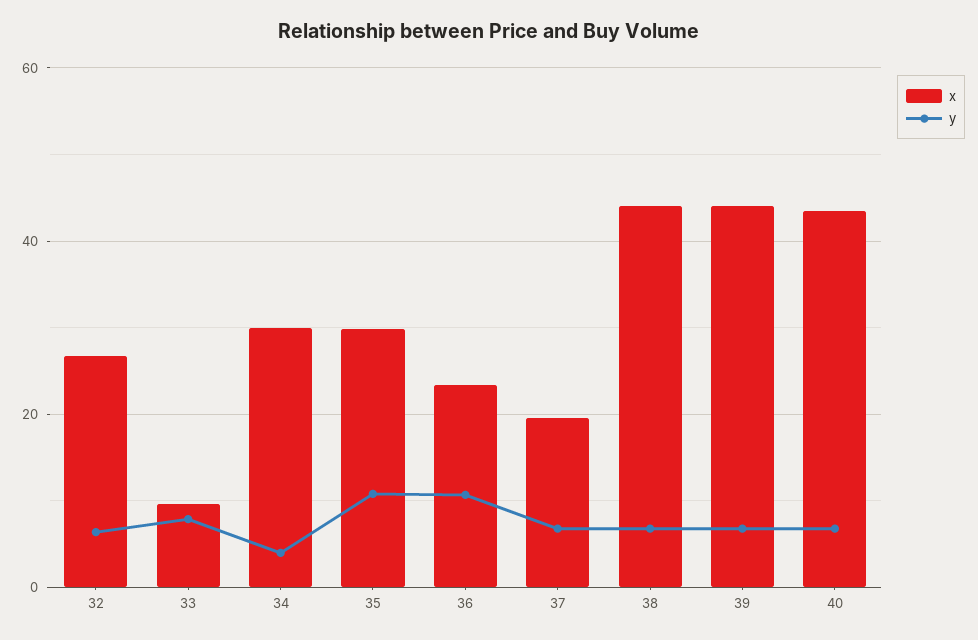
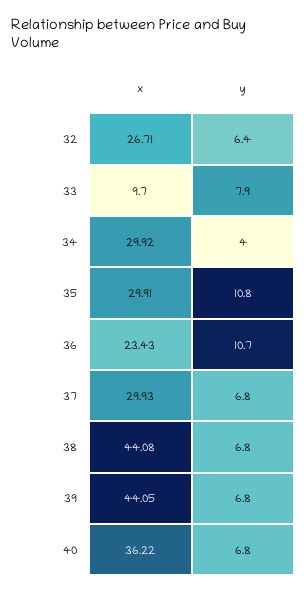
  {
    "x": {
      "32": 26.71,
      "33": 9.7,
      "34": 29.92,
      "35": 29.91,
      "36": 23.43,
-     "37": 20,
+     "37": 29.93,
      "38": 44.08,
      "39": 44.05,
-     "40": 44
+     "40": 36.22
    },
    "y": {
      "32": 6.4,
      "33": 7.9,
      "34": 4,
      "35": 10.8,
      "36": 10.7,
      "37": 6.8,
      "38": 6.8,
      "39": 6.8,
      "40": 6.8
    }
  }

